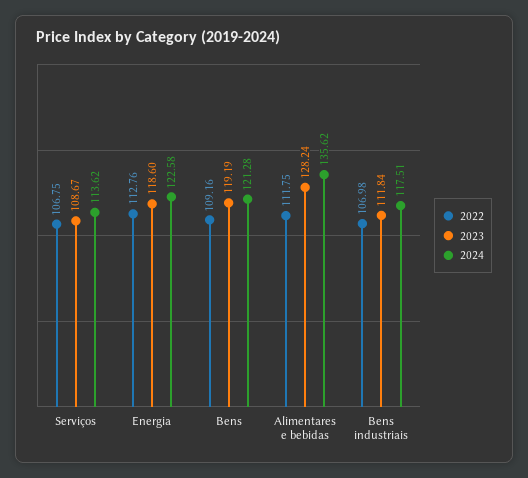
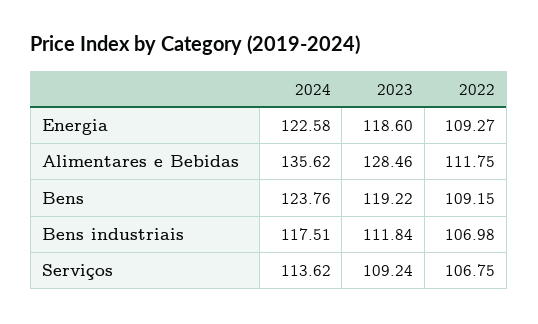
  {
    "2022": {
      "Serviços": 106.75,
-     "Energia": 112.76,
+     "Energia": 109.27,
-     "Bens": 109.16,
+     "Bens": 109.15,
      "Alimentares e bebidas": 111.75,
      "Bens industriais": 106.98
    },
    "2023": {
-     "Serviços": 108.67,
+     "Serviços": 109.24,
      "Energia": 118.6,
-     "Bens": 119.19,
+     "Bens": 119.22,
-     "Alimentares e bebidas": 128.24,
+     "Alimentares e bebidas": 128.46,
      "Bens industriais": 111.84
    },
    "2024": {
      "Serviços": 113.62,
      "Energia": 122.58,
-     "Bens": 121.28,
+     "Bens": 123.76,
      "Alimentares e bebidas": 135.62,
      "Bens industriais": 117.51
    }
  }

